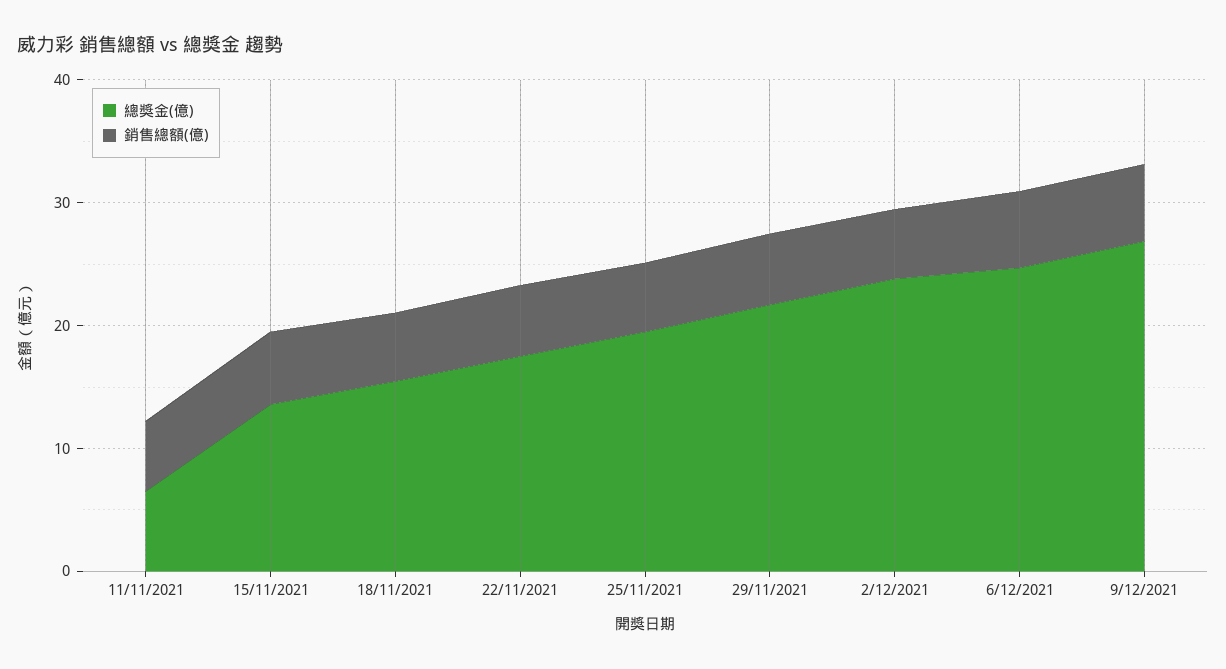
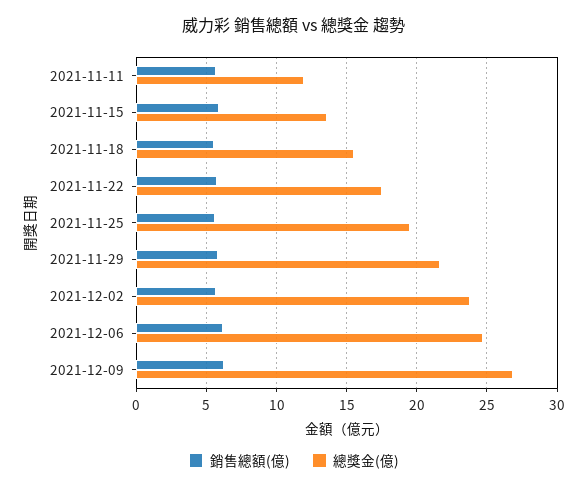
  {
    "總獎金(億)": {
-     "11/11/2021": 6,
+     "11/11/2021": 12,
      "15/11/2021": 13.5,
      "18/11/2021": 15.5,
      "22/11/2021": 17.5,
      "25/11/2021": 19.5,
      "29/11/2021": 21.5,
      "2/12/2021": 24,
      "6/12/2021": 24.5,
      "9/12/2021": 27
    },
    "銷售總額(億)": {
      "11/11/2021": 5.5,
      "15/11/2021": 6,
      "18/11/2021": 5.5,
      "22/11/2021": 6,
      "25/11/2021": 5.5,
      "29/11/2021": 6,
      "2/12/2021": 5.5,
      "6/12/2021": 6,
      "9/12/2021": 6
    }
  }

